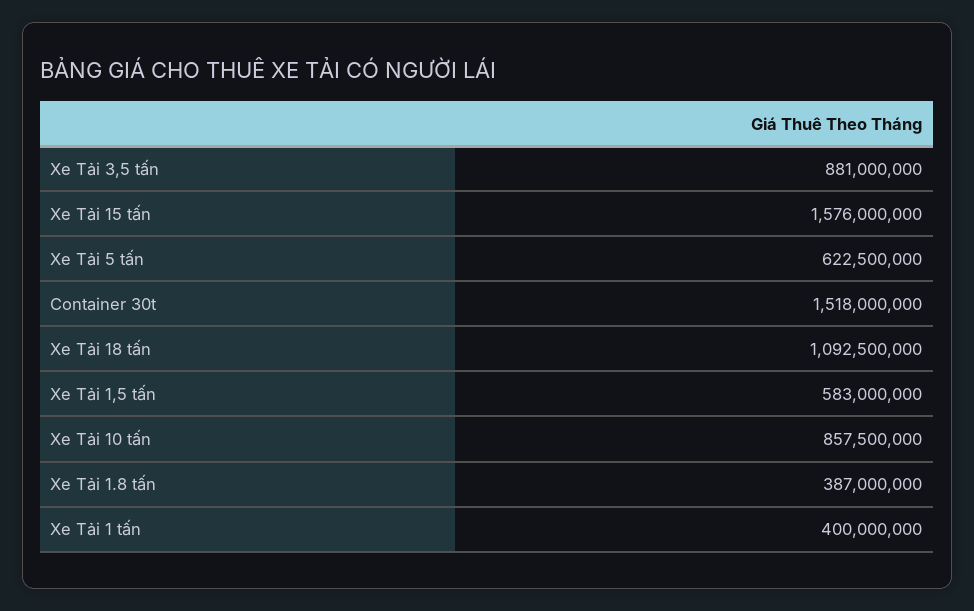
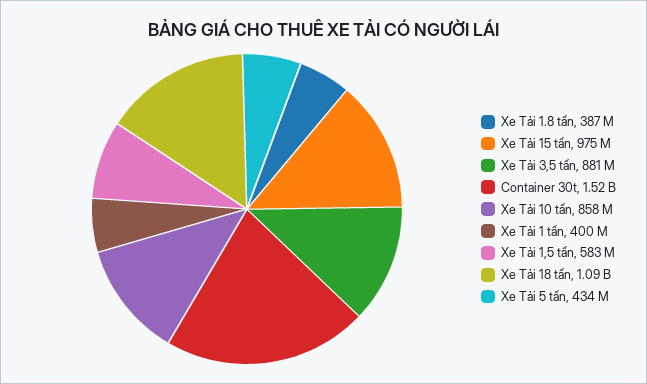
  {
    "Xe Tải 3,5 tấn": 881000000,
-   "Xe Tải 15 tấn": 1576000000,
+   "Xe Tải 15 tấn": 975000000,
-   "Xe Tải 5 tấn": 622500000,
+   "Xe Tải 5 tấn": 434000000,
    "Container 30t": 1518000000,
    "Xe Tải 18 tấn": 1092500000,
    "Xe Tải 1,5 tấn": 583000000,
    "Xe Tải 10 tấn": 857500000,
    "Xe Tải 1.8 tấn": 387000000,
    "Xe Tải 1 tấn": 400000000
  }

